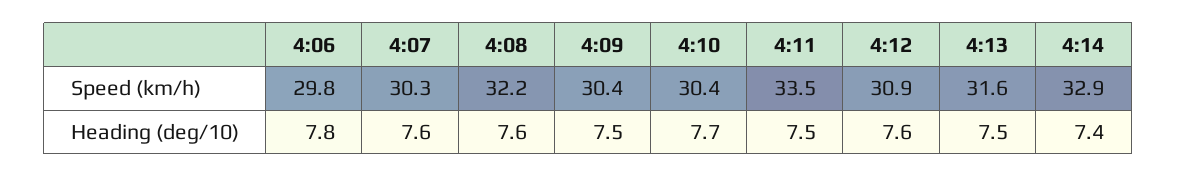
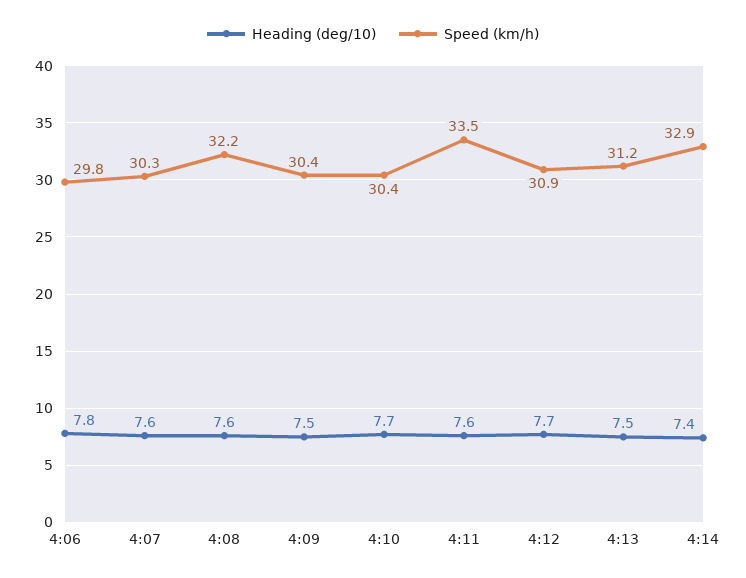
  {
    "Speed (km/h)": {
      "4:06": 29.8,
      "4:07": 30.3,
      "4:08": 32.2,
      "4:09": 30.4,
      "4:10": 30.4,
      "4:11": 33.5,
      "4:12": 30.9,
-     "4:13": 31.6,
+     "4:13": 31.2,
      "4:14": 32.9
    },
    "Heading (deg/10)": {
      "4:06": 7.8,
      "4:07": 7.6,
      "4:08": 7.6,
      "4:09": 7.5,
      "4:10": 7.7,
-     "4:11": 7.5,
+     "4:11": 7.6,
-     "4:12": 7.6,
+     "4:12": 7.7,
      "4:13": 7.5,
      "4:14": 7.4
    }
  }

